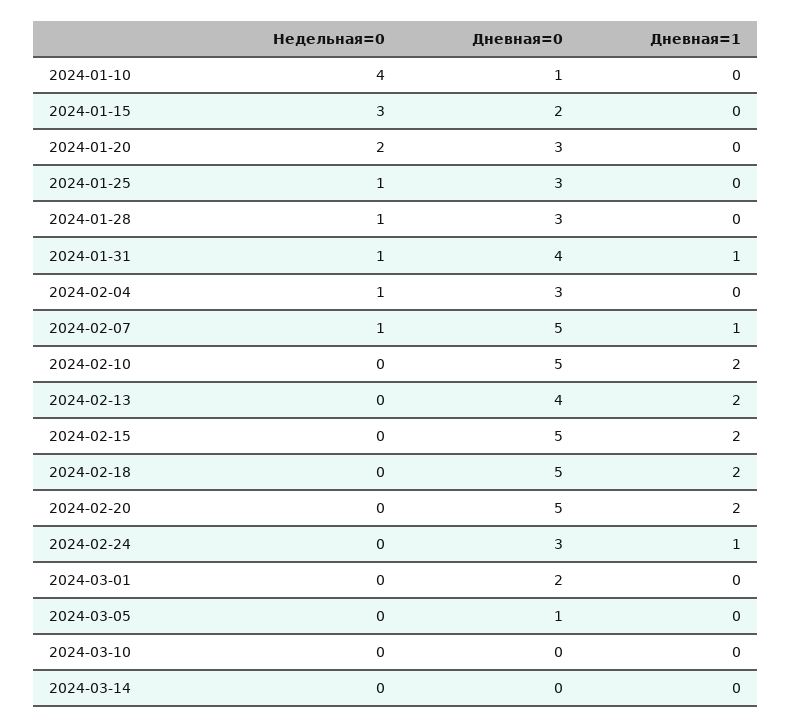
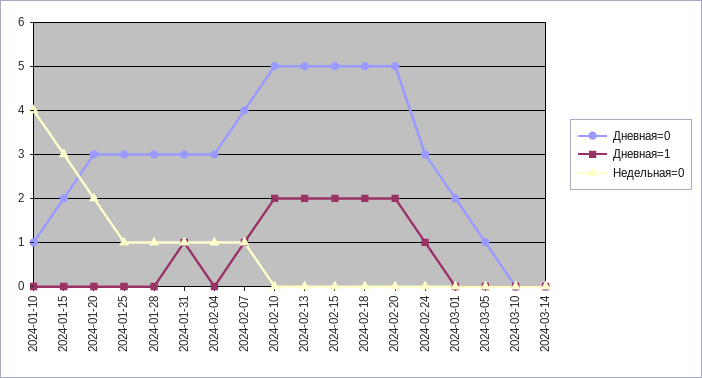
  {
    "Недельная=0": {
      "2024-01-10": 4,
      "2024-01-15": 3,
      "2024-01-20": 2,
      "2024-01-25": 1,
      "2024-01-28": 1,
      "2024-01-31": 1,
      "2024-02-04": 1,
      "2024-02-07": 1,
      "2024-02-10": 0,
      "2024-02-13": 0,
      "2024-02-15": 0,
      "2024-02-18": 0,
      "2024-02-20": 0,
      "2024-02-24": 0,
      "2024-03-01": 0,
      "2024-03-05": 0,
      "2024-03-10": 0,
      "2024-03-14": 0
    },
    "Дневная=0": {
      "2024-01-10": 1,
      "2024-01-15": 2,
      "2024-01-20": 3,
      "2024-01-25": 3,
      "2024-01-28": 3,
-     "2024-01-31": 4,
+     "2024-01-31": 3,
      "2024-02-04": 3,
-     "2024-02-07": 5,
+     "2024-02-07": 4,
      "2024-02-10": 5,
-     "2024-02-13": 4,
+     "2024-02-13": 5,
      "2024-02-15": 5,
      "2024-02-18": 5,
      "2024-02-20": 5,
      "2024-02-24": 3,
      "2024-03-01": 2,
      "2024-03-05": 1,
      "2024-03-10": 0,
      "2024-03-14": 0
    },
    "Дневная=1": {
      "2024-01-10": 0,
      "2024-01-15": 0,
      "2024-01-20": 0,
      "2024-01-25": 0,
      "2024-01-28": 0,
      "2024-01-31": 1,
      "2024-02-04": 0,
      "2024-02-07": 1,
      "2024-02-10": 2,
      "2024-02-13": 2,
      "2024-02-15": 2,
      "2024-02-18": 2,
      "2024-02-20": 2,
      "2024-02-24": 1,
      "2024-03-01": 0,
      "2024-03-05": 0,
      "2024-03-10": 0,
      "2024-03-14": 0
    }
  }

